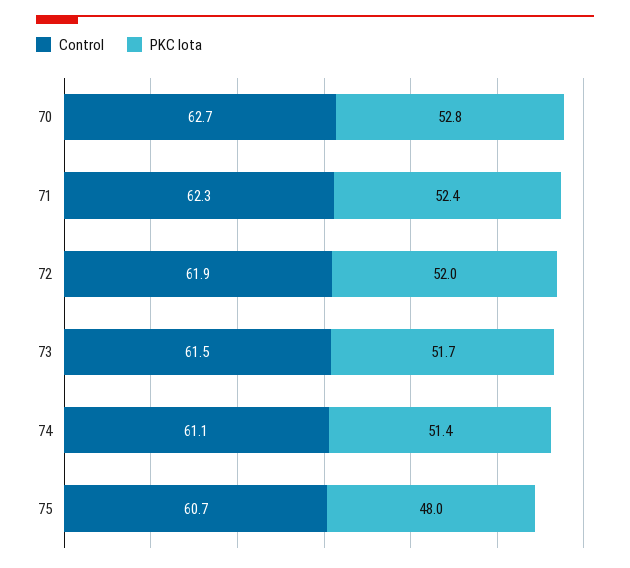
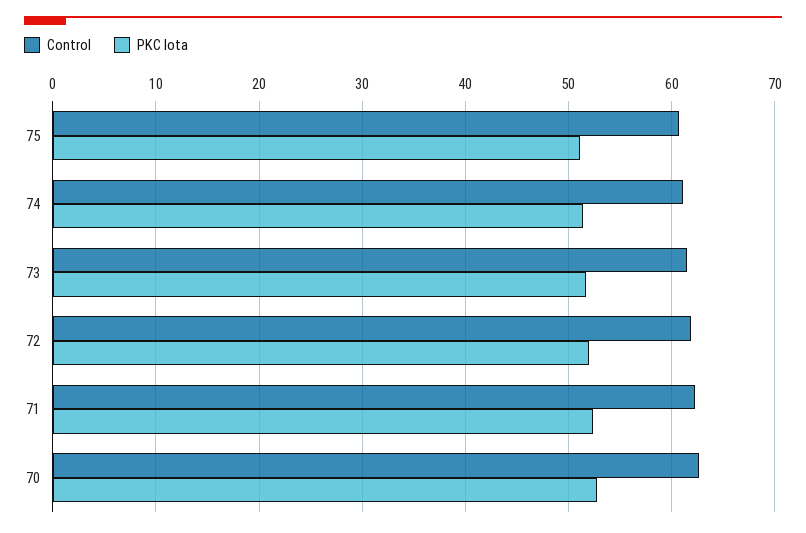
  {
    "Control": {
      "70": 62.7,
      "71": 62.3,
      "72": 61.9,
      "73": 61.5,
      "74": 61.1,
      "75": 60.7
    },
    "PKC Iota": {
      "70": 52.8,
      "71": 52.4,
      "72": 52,
      "73": 51.7,
      "74": 51.4,
-     "75": 48
+     "75": 51
    }
  }

